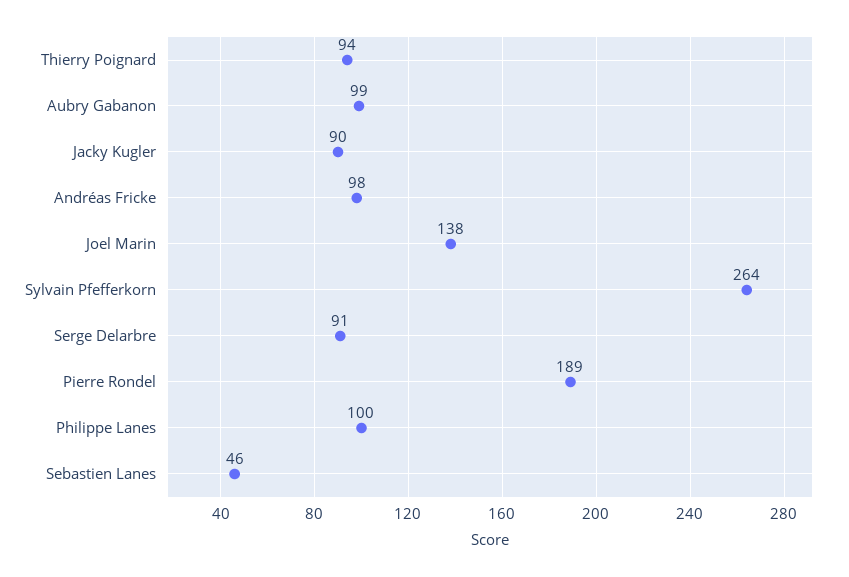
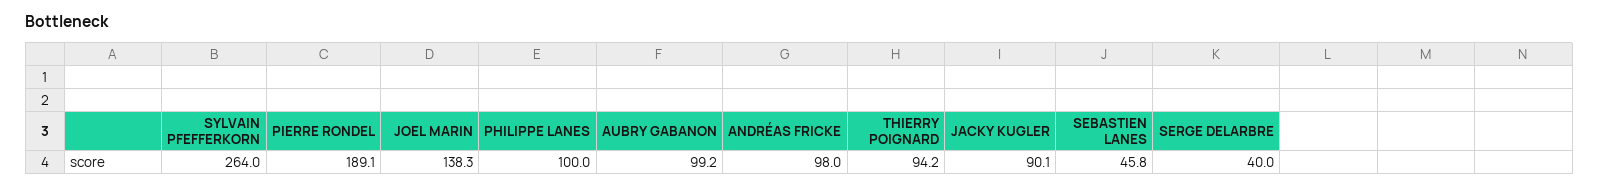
  {
    "Thierry Poignard": 94.2,
    "Aubry Gabanon": 99.2,
    "Jacky Kugler": 90.1,
    "Andréas Fricke": 98,
    "Joel Marin": 138.3,
    "Sylvain Pfefferkorn": 264,
-   "Serge Delarbre": 91,
+   "Serge Delarbre": 40,
    "Pierre Rondel": 189.1,
    "Philippe Lanes": 100,
    "Sebastien Lanes": 45.8
  }

